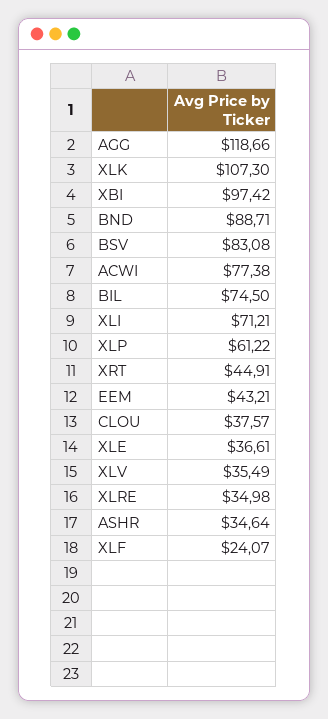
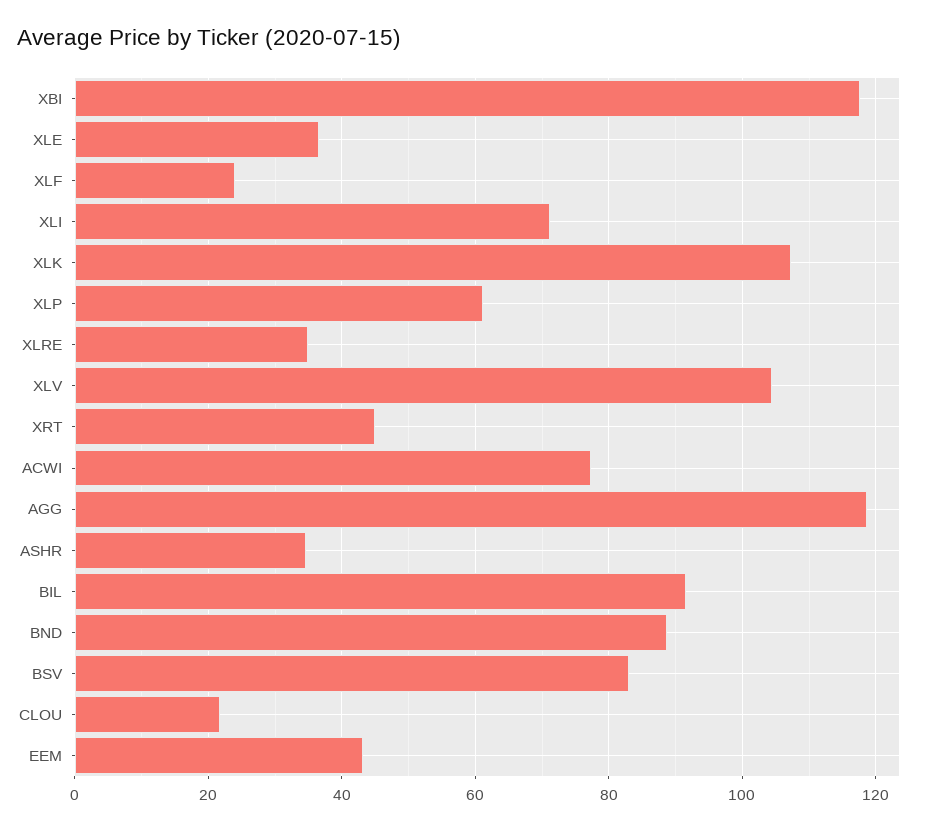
  {
    "AGG": 118.66,
    "XLK": 107.3,
-   "XBI": 97.42,
+   "XBI": 118,
    "BND": 88.71,
    "BSV": 83.08,
    "ACWI": 77.38,
-   "BIL": 74.5,
+   "BIL": 92,
    "XLI": 71.21,
    "XLP": 61.22,
    "XRT": 44.91,
    "EEM": 43.21,
-   "CLOU": 37.57,
+   "CLOU": 22,
    "XLE": 36.61,
-   "XLV": 35.49,
+   "XLV": 104,
    "XLRE": 34.98,
    "ASHR": 34.64,
    "XLF": 24.07
  }

